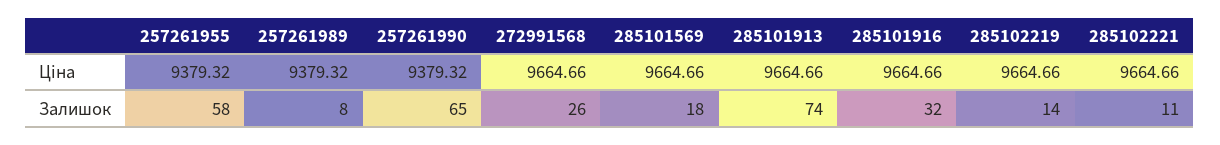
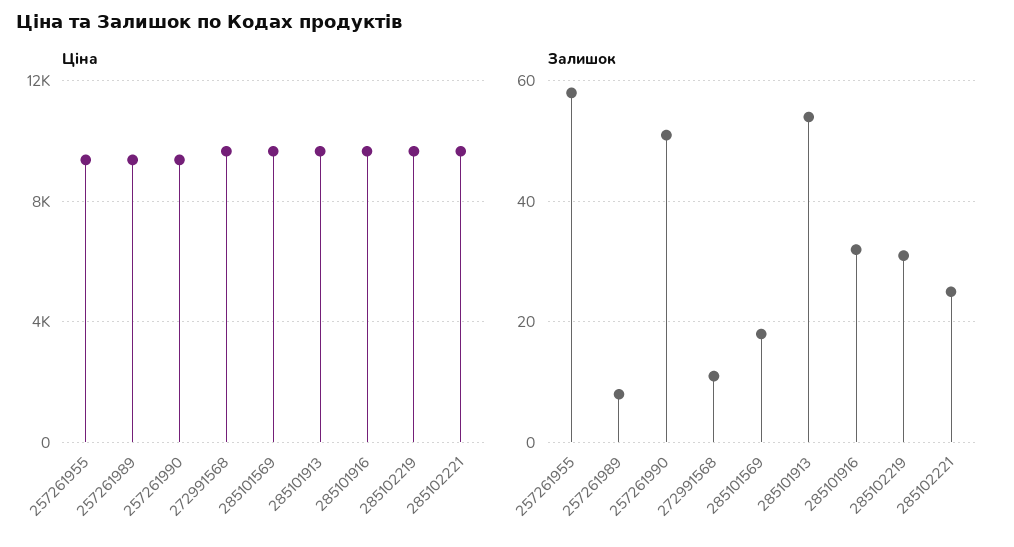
  {
    "Ціна": {
      "257261955": 9379.32,
      "257261989": 9379.32,
      "257261990": 9379.32,
      "272991568": 9664.66,
      "285101569": 9664.66,
      "285101913": 9664.66,
      "285101916": 9664.66,
      "285102219": 9664.66,
      "285102221": 9664.66
    },
    "Залишок": {
      "257261955": 58,
      "257261989": 8,
-     "257261990": 65,
+     "257261990": 50,
-     "272991568": 26,
+     "272991568": 10,
      "285101569": 18,
-     "285101913": 74,
+     "285101913": 55,
      "285101916": 32,
-     "285102219": 14,
+     "285102219": 30,
-     "285102221": 11
+     "285102221": 25
    }
  }

